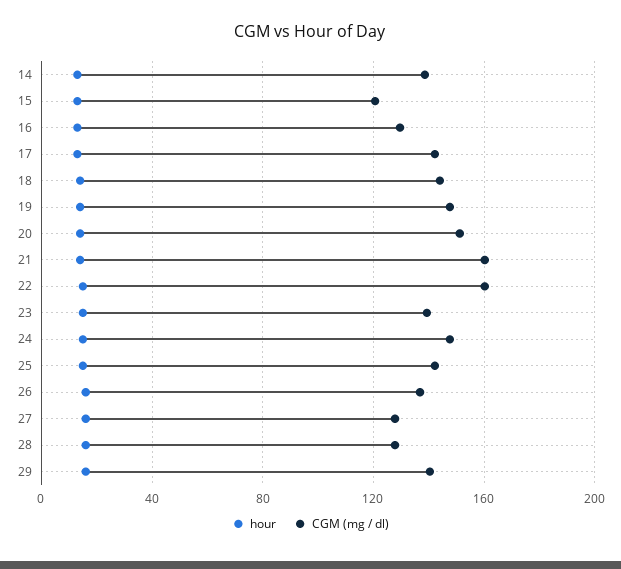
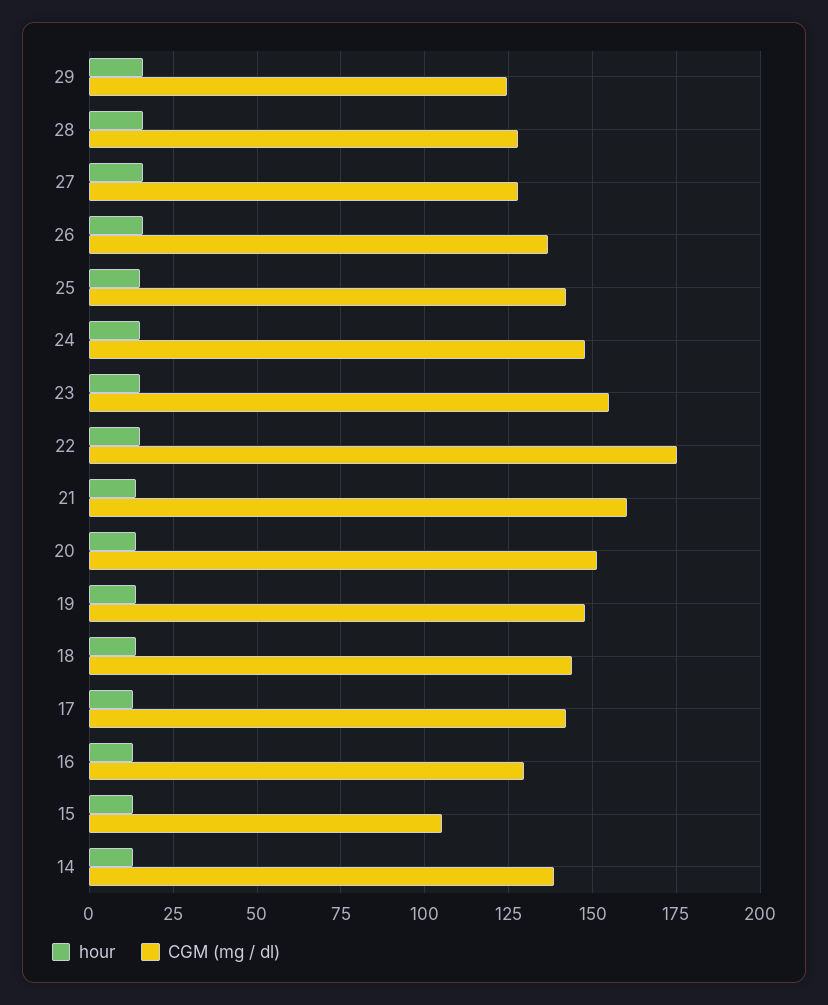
  {
    "hour": {
      "14": 12.5,
      "15": 12.5,
      "16": 12.5,
      "17": 12.5,
      "18": 15,
      "19": 15,
      "20": 15,
      "21": 15,
      "22": 15,
      "23": 15,
      "24": 15,
      "25": 15,
      "26": 15,
      "27": 15,
      "28": 15,
      "29": 15
    },
    "CGM (mg / dl)": {
      "14": 137.5,
-     "15": 120,
+     "15": 105,
      "16": 130,
      "17": 142.5,
      "18": 145,
      "19": 147.5,
      "20": 150,
      "21": 160,
-     "22": 160,
+     "22": 175,
-     "23": 140,
+     "23": 155,
      "24": 147.5,
      "25": 142.5,
      "26": 137.5,
      "27": 127.5,
      "28": 127.5,
-     "29": 140
+     "29": 125
    }
  }

